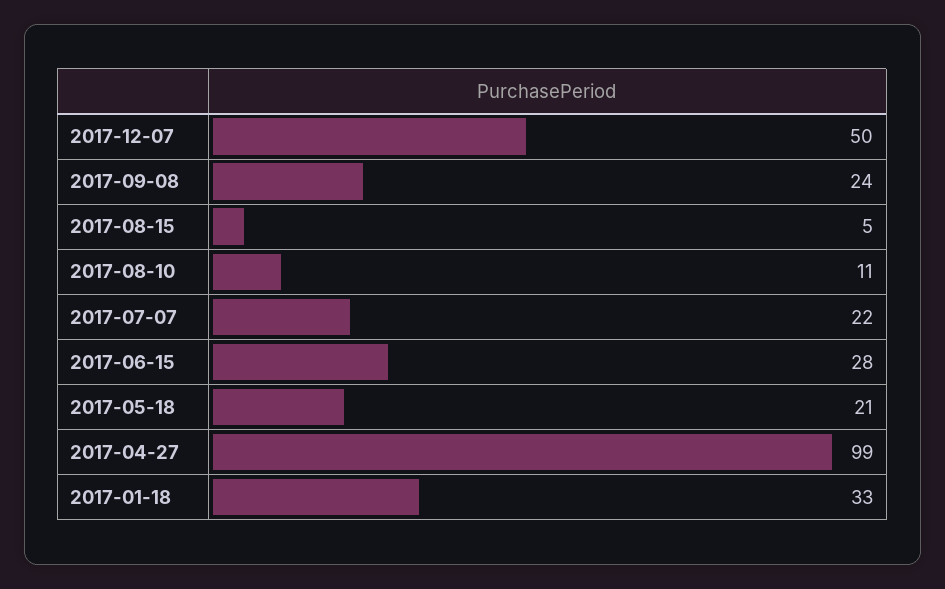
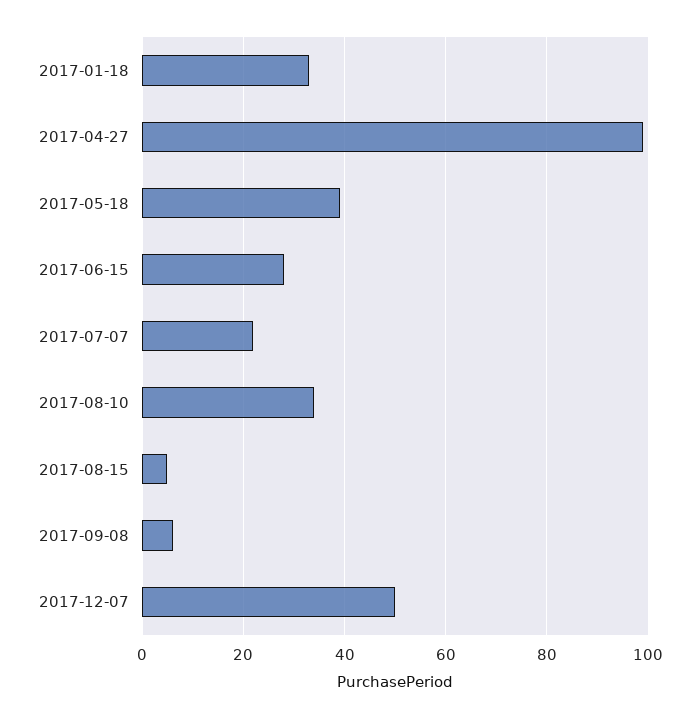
  {
    "2017-12-07": 50,
-   "2017-09-08": 24,
+   "2017-09-08": 5,
    "2017-08-15": 5,
-   "2017-08-10": 11,
+   "2017-08-10": 35,
    "2017-07-07": 22,
    "2017-06-15": 28,
-   "2017-05-18": 21,
+   "2017-05-18": 40,
    "2017-04-27": 99,
    "2017-01-18": 33
  }

